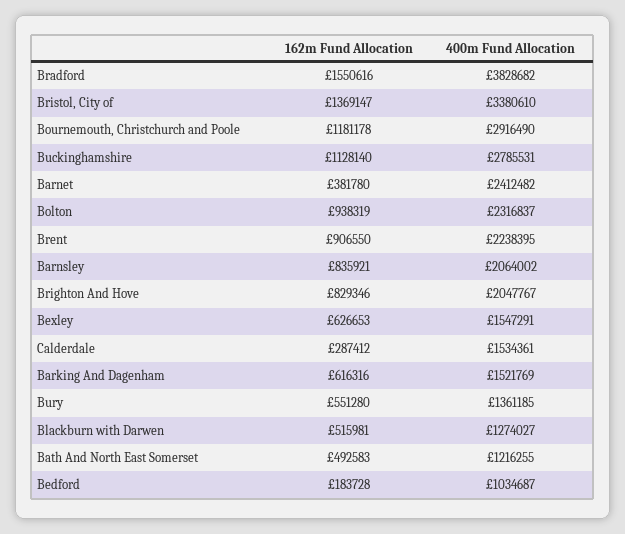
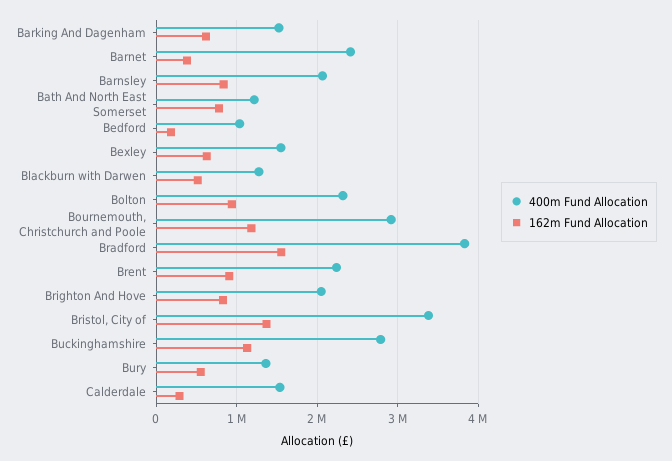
  {
    "162m Fund Allocation": {
      "Bradford": 1550616,
      "Bristol, City of": 1369147,
      "Bournemouth, Christchurch and Poole": 1181178,
      "Buckinghamshire": 1128140,
      "Barnet": 381780,
      "Bolton": 938319,
      "Brent": 906550,
      "Barnsley": 835921,
      "Brighton And Hove": 829346,
      "Bexley": 626653,
      "Calderdale": 287412,
      "Barking And Dagenham": 616316,
      "Bury": 551280,
      "Blackburn with Darwen": 515981,
-     "Bath And North East Somerset": 492583,
+     "Bath And North East Somerset": 800000,
      "Bedford": 183728
    },
    "400m Fund Allocation": {
      "Bradford": 3828682,
      "Bristol, City of": 3380610,
      "Bournemouth, Christchurch and Poole": 2916490,
      "Buckinghamshire": 2785531,
      "Barnet": 2412482,
      "Bolton": 2316837,
      "Brent": 2238395,
      "Barnsley": 2064002,
      "Brighton And Hove": 2047767,
      "Bexley": 1547291,
      "Calderdale": 1534361,
      "Barking And Dagenham": 1521769,
      "Bury": 1361185,
      "Blackburn with Darwen": 1274027,
      "Bath And North East Somerset": 1216255,
      "Bedford": 1034687
    }
  }

